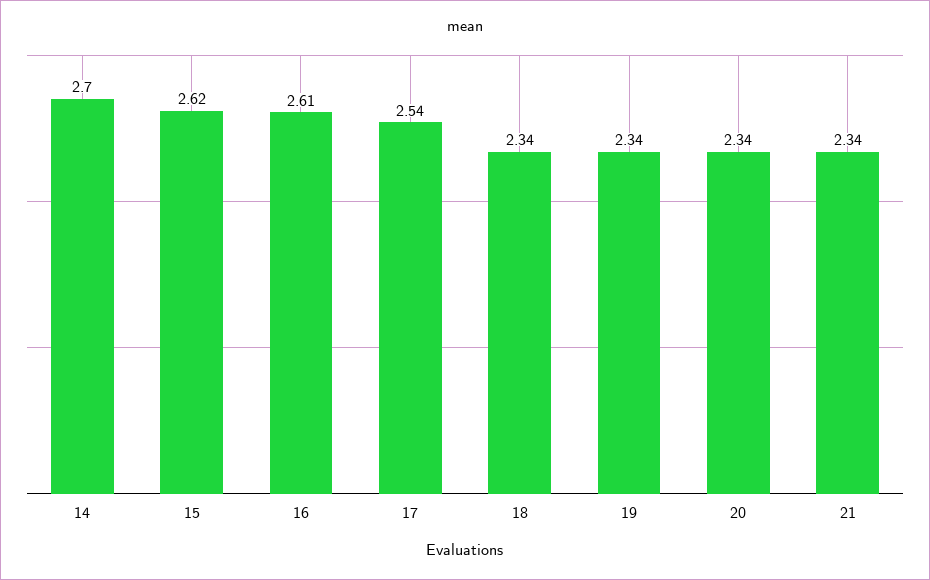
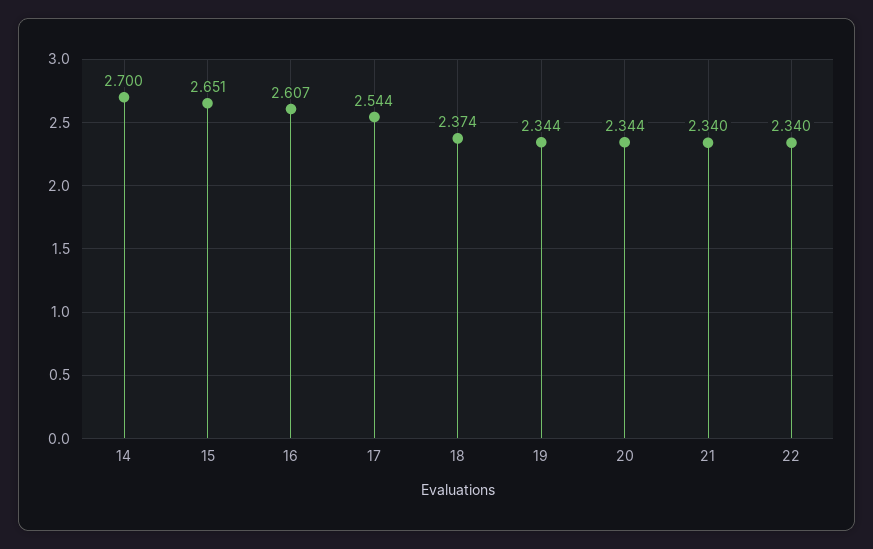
  {
    "14": 2.7,
-   "15": 2.62,
+   "15": 2.651,
    "16": 2.607,
    "17": 2.544,
-   "18": 2.34,
+   "18": 2.374,
    "19": 2.344,
    "20": 2.344,
-   "21": 2.34
+   "21": 2.34,
+   "22": 2.34
  }

